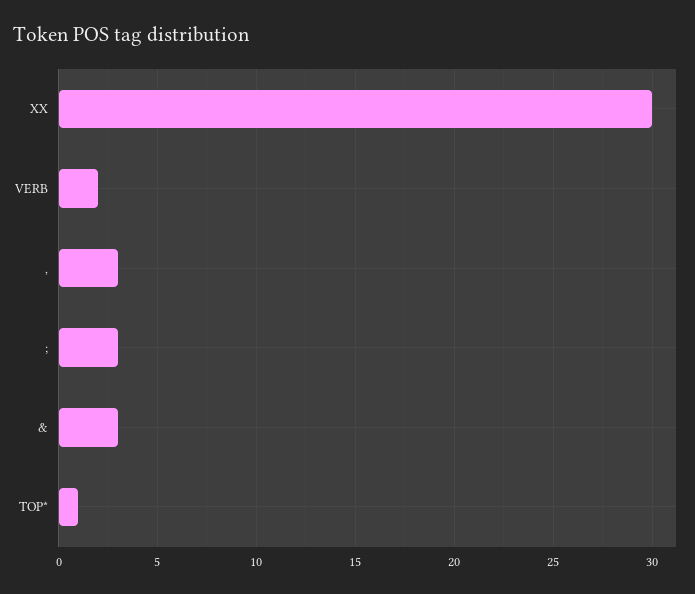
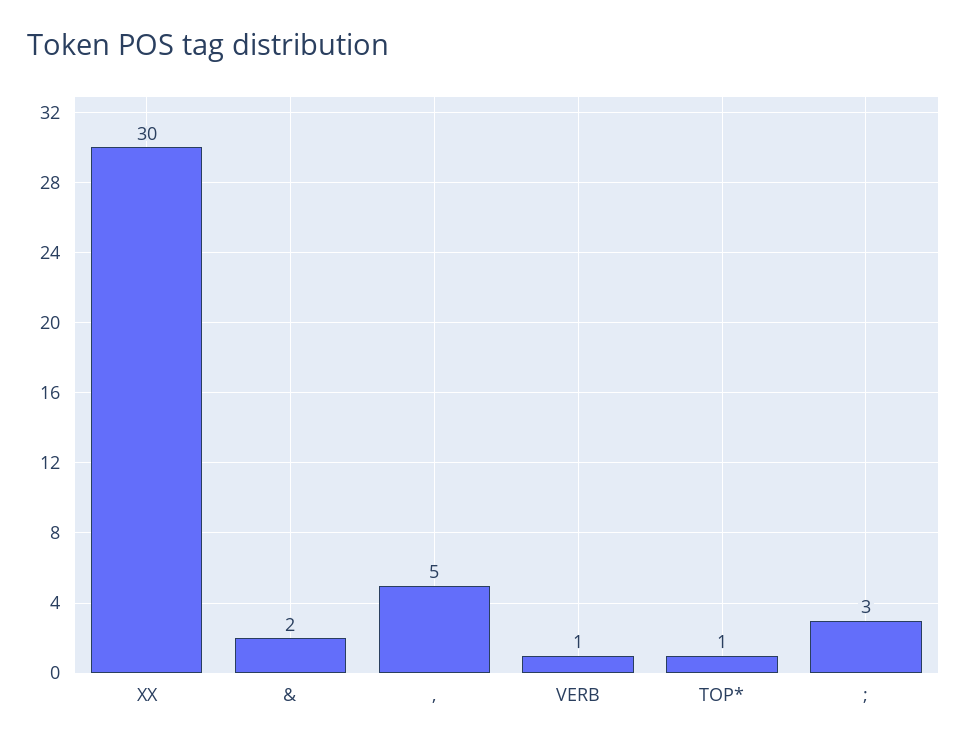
  {
    "XX": 30,
-   "VERB": 2,
+   "VERB": 1,
-   ",": 3,
+   ",": 5,
    ";": 3,
-   "&": 3,
+   "&": 2,
    "TOP*": 1
  }

